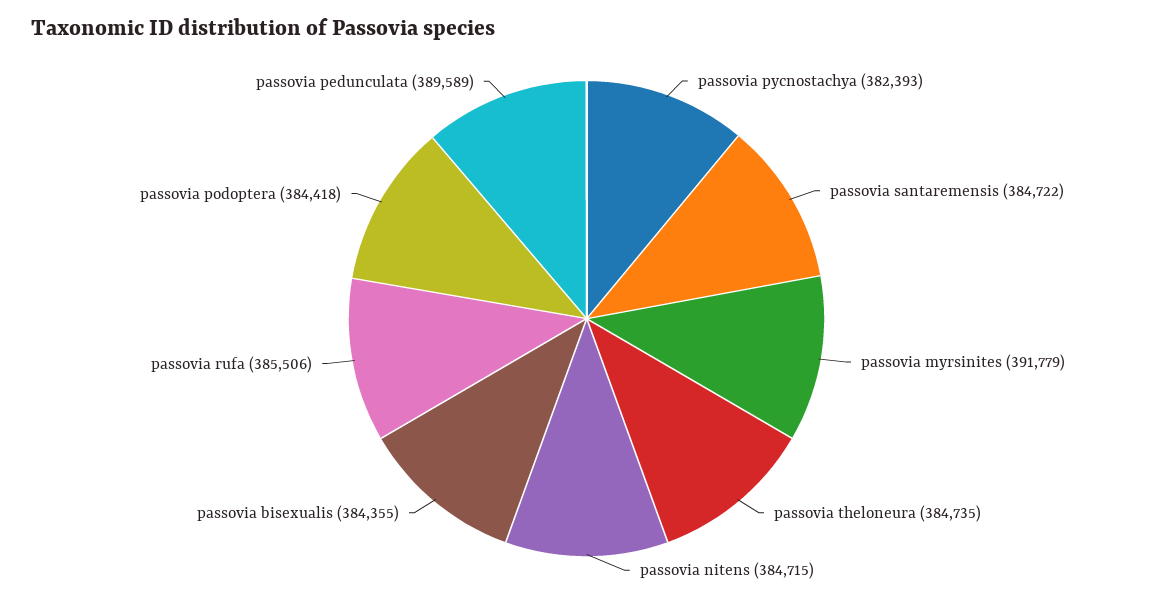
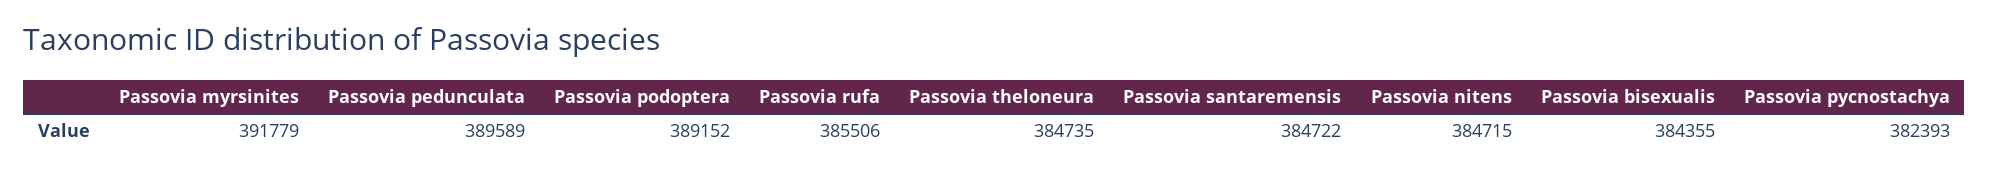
  {
    "passovia pycnostachya": 382393,
    "passovia santaremensis": 384722,
    "passovia myrsinites": 391779,
    "passovia theloneura": 384735,
    "passovia nitens": 384715,
    "passovia bisexualis": 384355,
    "passovia rufa": 385506,
-   "passovia podoptera": 384418,
+   "passovia podoptera": 389152,
    "passovia pedunculata": 389589
  }

